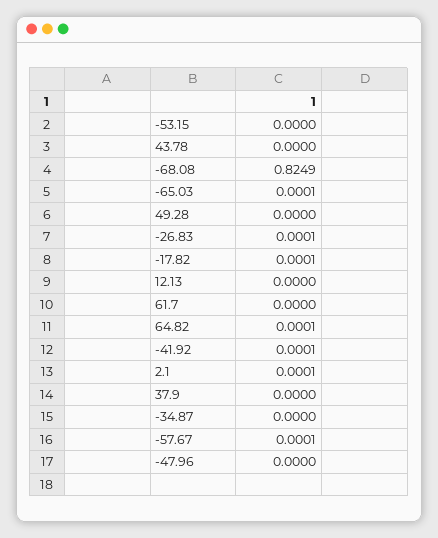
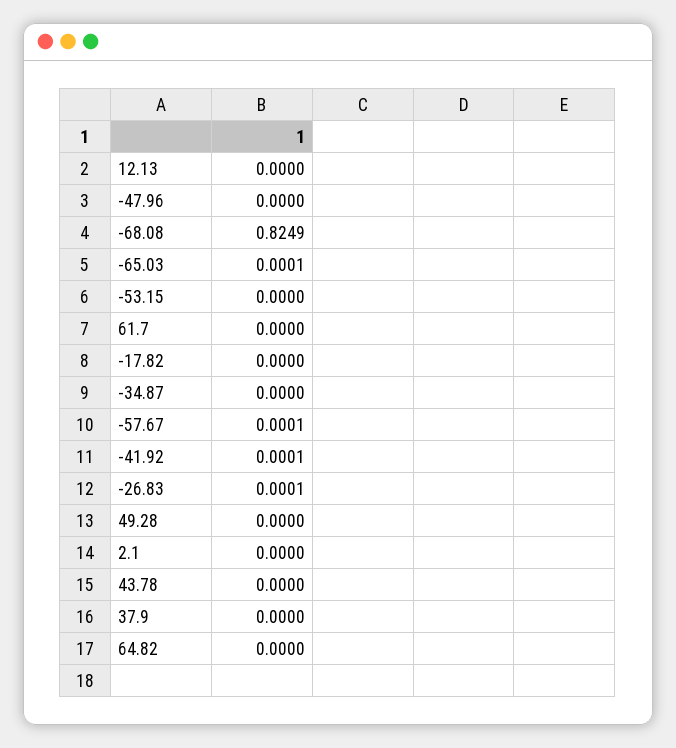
  {
    "-53.15": 0,
    "43.78": 0,
    "-68.08": 0.8249,
    "-65.03": 0.0001,
    "49.28": 0,
    "-26.83": 0.0001,
-   "-17.82": 0.0001,
+   "-17.82": 0,
    "12.13": 0,
    "61.7": 0,
-   "64.82": 0.0001,
+   "64.82": 0,
    "-41.92": 0.0001,
-   "2.1": 0.0001,
+   "2.1": 0,
    "37.9": 0,
    "-34.87": 0,
    "-57.67": 0.0001,
    "-47.96": 0
  }

